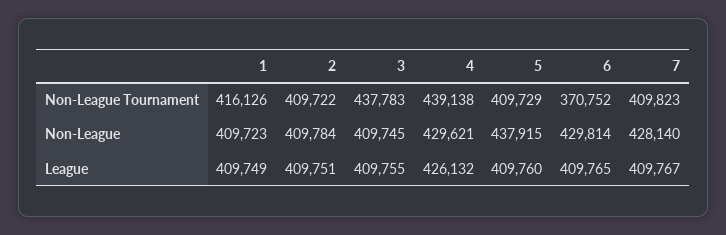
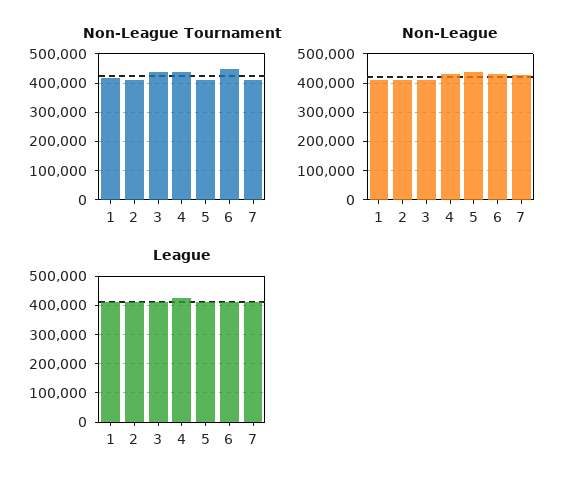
  {
    "Non-League Tournament": {
      "1": 416126,
      "2": 409722,
      "3": 437783,
      "4": 439138,
      "5": 409729,
-     "6": 370752,
+     "6": 450000,
      "7": 409823
    },
    "Non-League": {
      "1": 409723,
      "2": 409784,
      "3": 409745,
      "4": 429621,
      "5": 437915,
      "6": 429814,
      "7": 428140
    },
    "League": {
      "1": 409749,
      "2": 409751,
      "3": 409755,
      "4": 426132,
      "5": 409760,
      "6": 409765,
      "7": 409767
    }
  }

